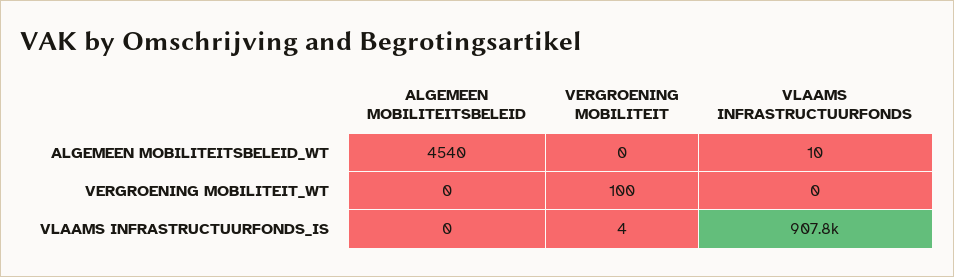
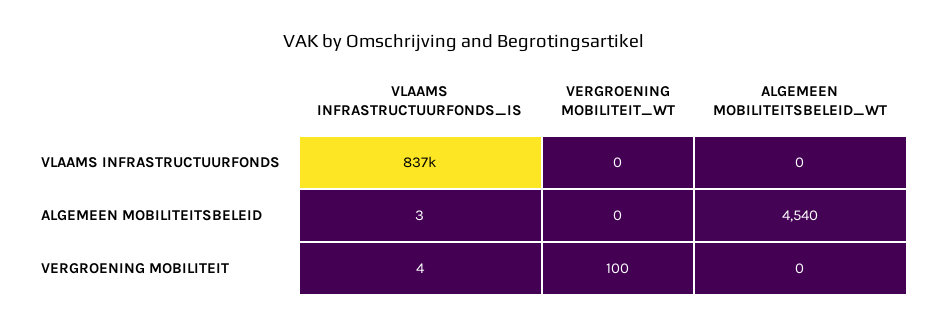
  {
    "ALGEMEEN MOBILITEITSBELEID": {
      "ALGEMEEN MOBILITEITSBELEID_WT": 4540,
      "VERGROENING MOBILITEIT_WT": 0,
-     "VLAAMS INFRASTRUCTUURFONDS_IS": 0
+     "VLAAMS INFRASTRUCTUURFONDS_IS": 3
    },
    "VERGROENING MOBILITEIT": {
      "ALGEMEEN MOBILITEITSBELEID_WT": 0,
      "VERGROENING MOBILITEIT_WT": 100,
      "VLAAMS INFRASTRUCTUURFONDS_IS": 4
    },
    "VLAAMS INFRASTRUCTUURFONDS": {
-     "ALGEMEEN MOBILITEITSBELEID_WT": 10,
+     "ALGEMEEN MOBILITEITSBELEID_WT": 0,
      "VERGROENING MOBILITEIT_WT": 0,
-     "VLAAMS INFRASTRUCTUURFONDS_IS": 907800
+     "VLAAMS INFRASTRUCTUURFONDS_IS": 837000
    }
  }

